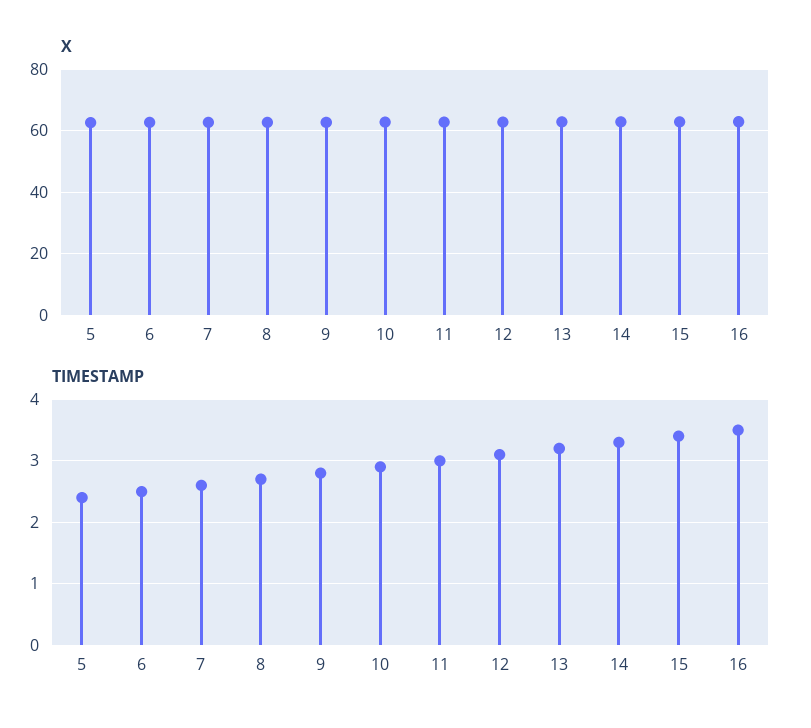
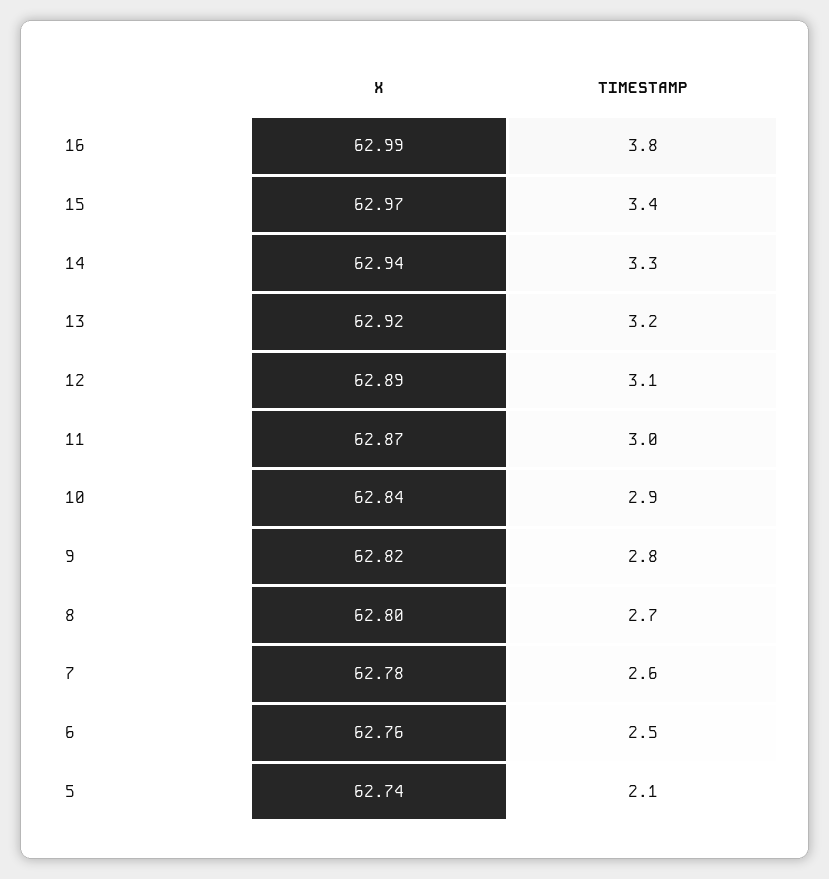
  {
    "X": {
      "5": 62.74,
      "6": 62.76,
      "7": 62.78,
      "8": 62.8,
      "9": 62.82,
      "10": 62.84,
      "11": 62.87,
      "12": 62.89,
      "13": 62.92,
      "14": 62.94,
      "15": 62.97,
      "16": 62.99
    },
    "TIMESTAMP": {
-     "5": 2.4,
+     "5": 2.1,
      "6": 2.5,
      "7": 2.6,
      "8": 2.7,
      "9": 2.8,
      "10": 2.9,
      "11": 3,
      "12": 3.1,
      "13": 3.2,
      "14": 3.3,
      "15": 3.4,
-     "16": 3.5
+     "16": 3.8
    }
  }

